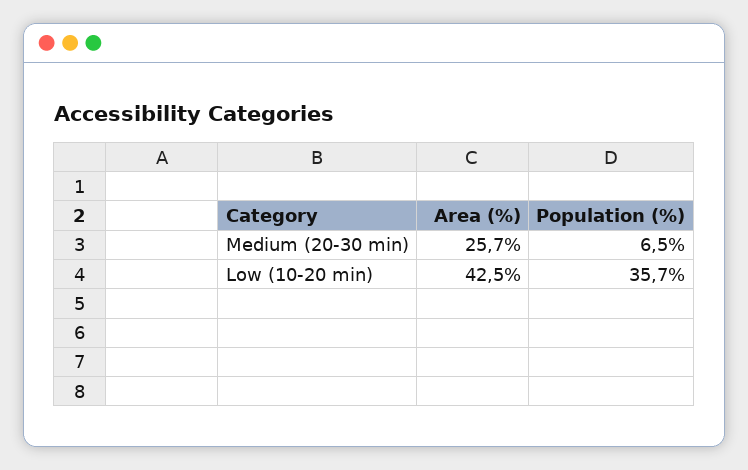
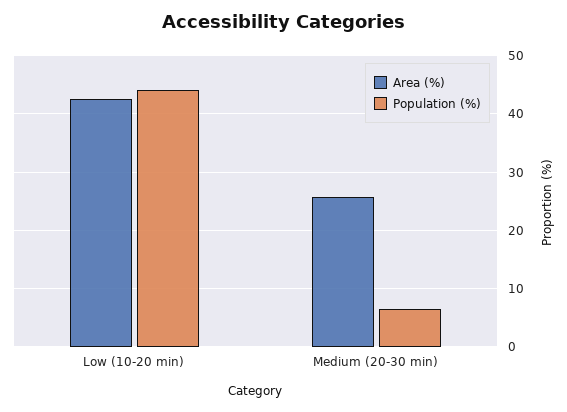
  {
    "Area (%)": {
      "Medium (20-30 min)": 25.7,
      "Low (10-20 min)": 42.5
    },
    "Population (%)": {
      "Medium (20-30 min)": 6.5,
-     "Low (10-20 min)": 35.7
+     "Low (10-20 min)": 44
    }
  }

